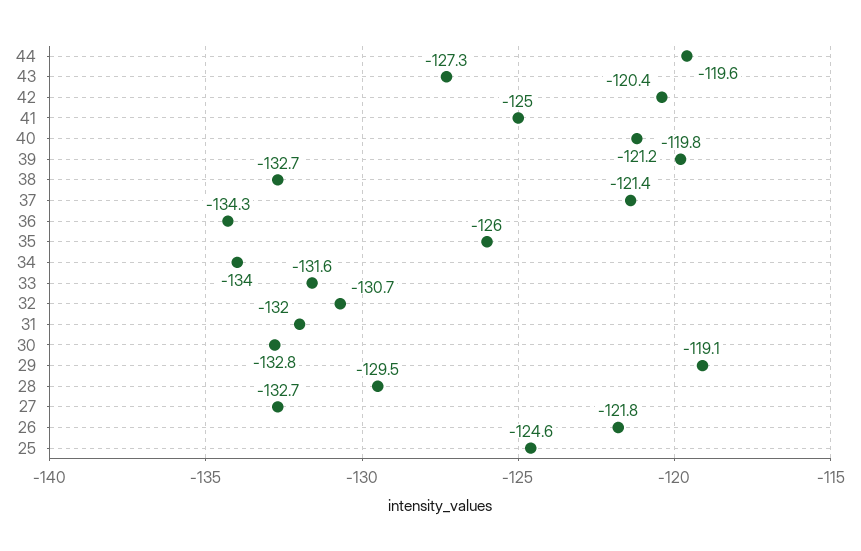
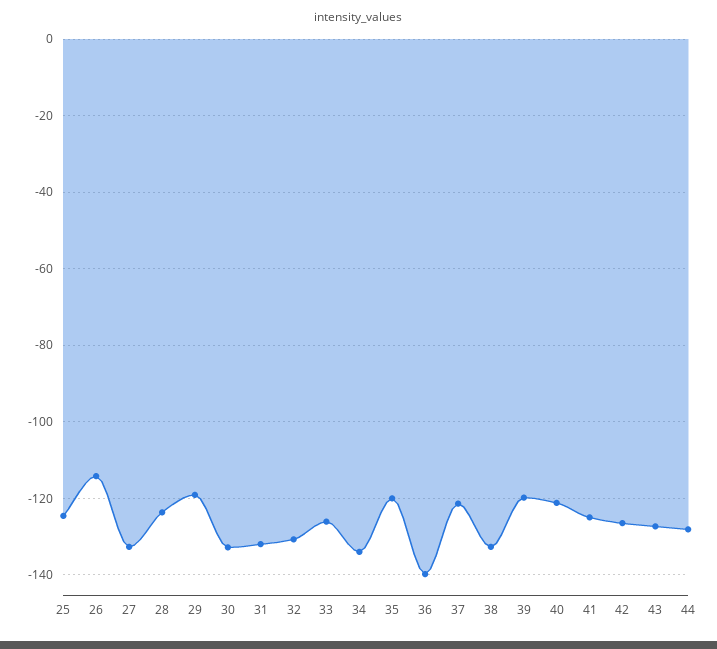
  {
-   "44": -119.6,
+   "44": -128,
    "43": -127.3,
-   "42": -120.4,
+   "42": -126,
    "41": -125,
    "40": -121.2,
    "39": -119.8,
    "38": -132.7,
    "37": -121.4,
-   "36": -134.3,
+   "36": -140,
-   "35": -126,
+   "35": -120,
    "34": -134,
-   "33": -131.6,
+   "33": -126,
    "32": -130.7,
    "31": -132,
    "30": -132.8,
    "29": -119.1,
-   "28": -129.5,
+   "28": -124,
    "27": -132.7,
-   "26": -121.8,
+   "26": -114,
    "25": -124.6
  }

